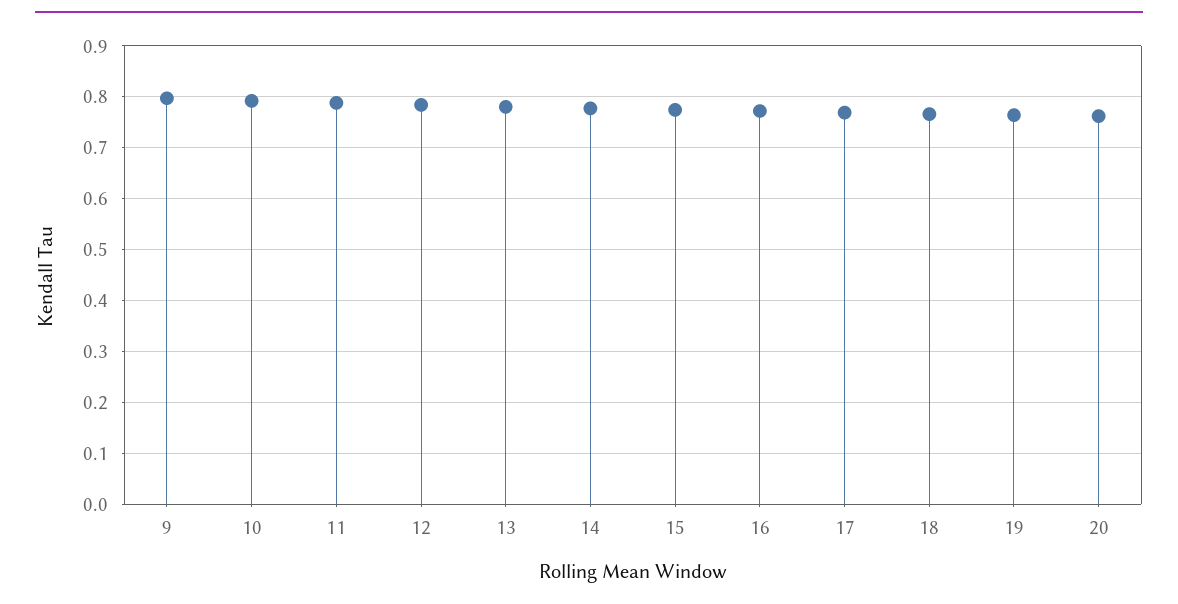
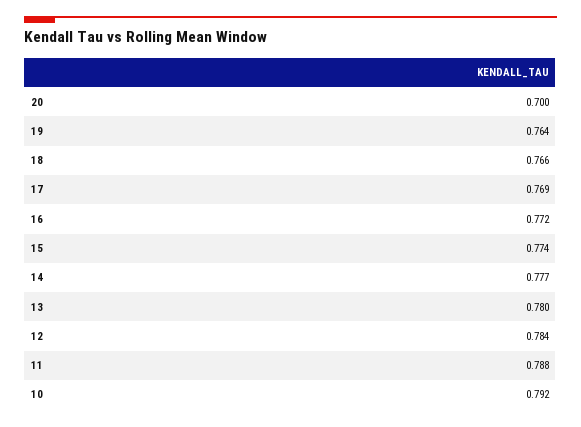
  {
-   "9": 0.8,
    "10": 0.792,
    "11": 0.788,
    "12": 0.784,
    "13": 0.78,
    "14": 0.777,
    "15": 0.774,
    "16": 0.772,
    "17": 0.769,
    "18": 0.766,
    "19": 0.764,
-   "20": 0.76
+   "20": 0.7
  }

